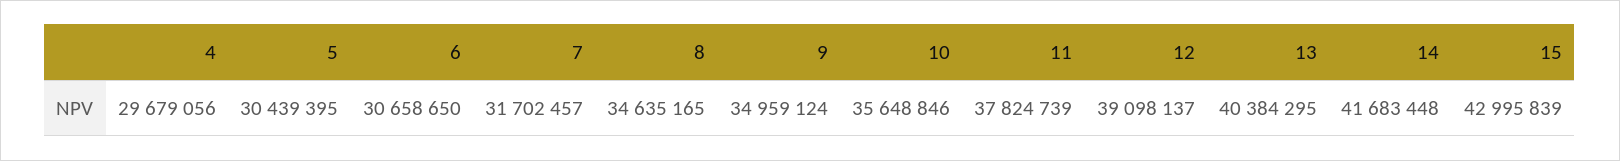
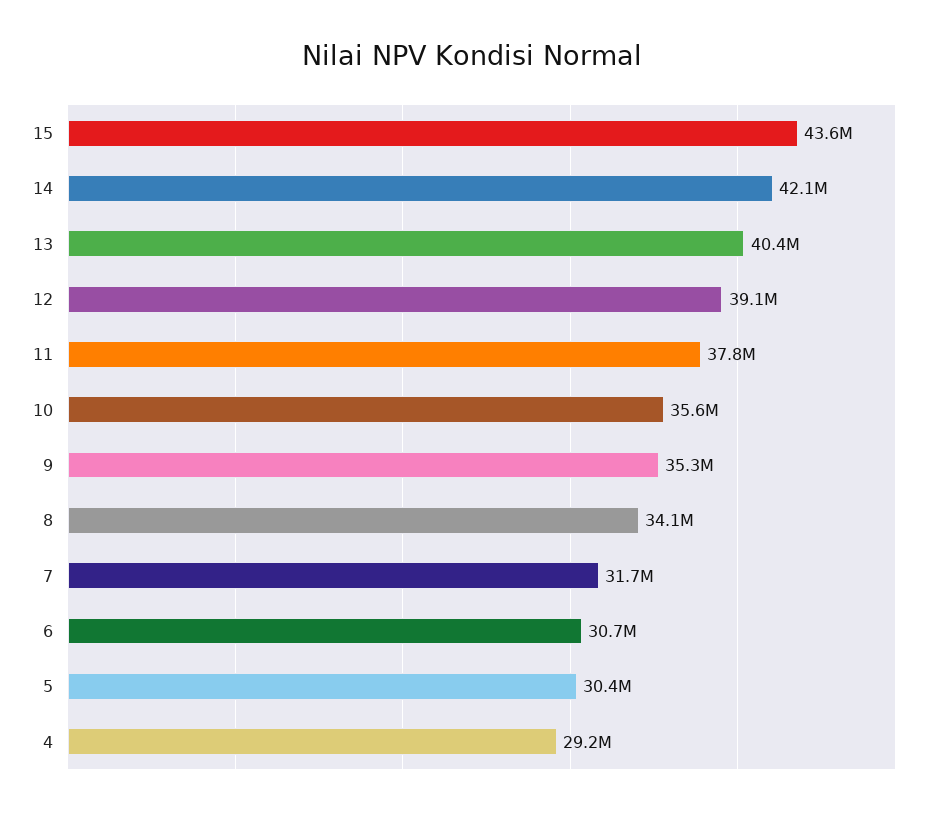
  {
-   "4": 29679056,
+   "4": 29200000,
    "5": 30439395,
    "6": 30658650,
    "7": 31702457,
-   "8": 34635165,
+   "8": 34100000,
-   "9": 34959124,
+   "9": 35300000,
    "10": 35648846,
    "11": 37824739,
    "12": 39098137,
    "13": 40384295,
-   "14": 41683448,
+   "14": 42100000,
-   "15": 42995839
+   "15": 43600000
  }

